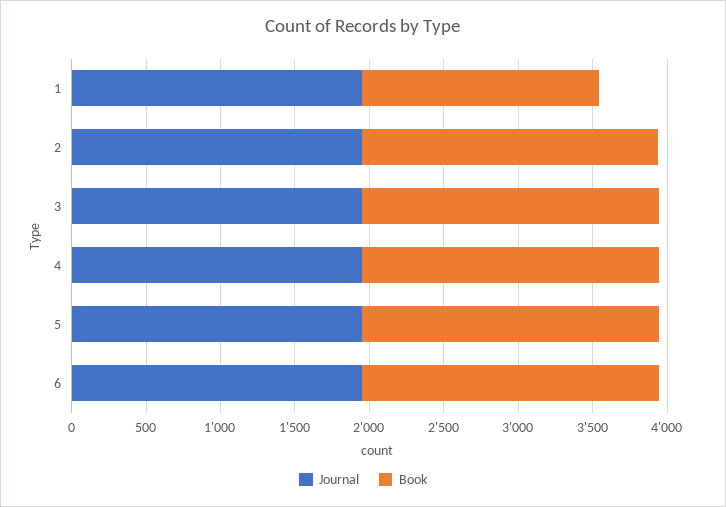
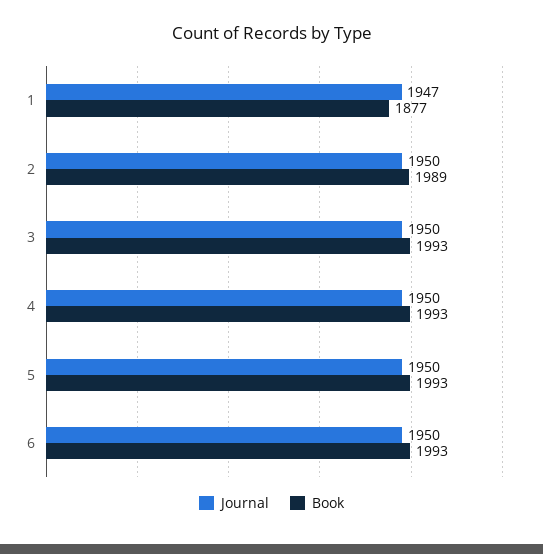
  {
    "Journal": {
      "1": 1947,
      "2": 1950,
      "3": 1950,
      "4": 1950,
      "5": 1950,
      "6": 1950
    },
    "Book": {
-     "1": 1600,
+     "1": 1877,
      "2": 1989,
      "3": 1993,
      "4": 1993,
      "5": 1993,
      "6": 1993
    }
  }

